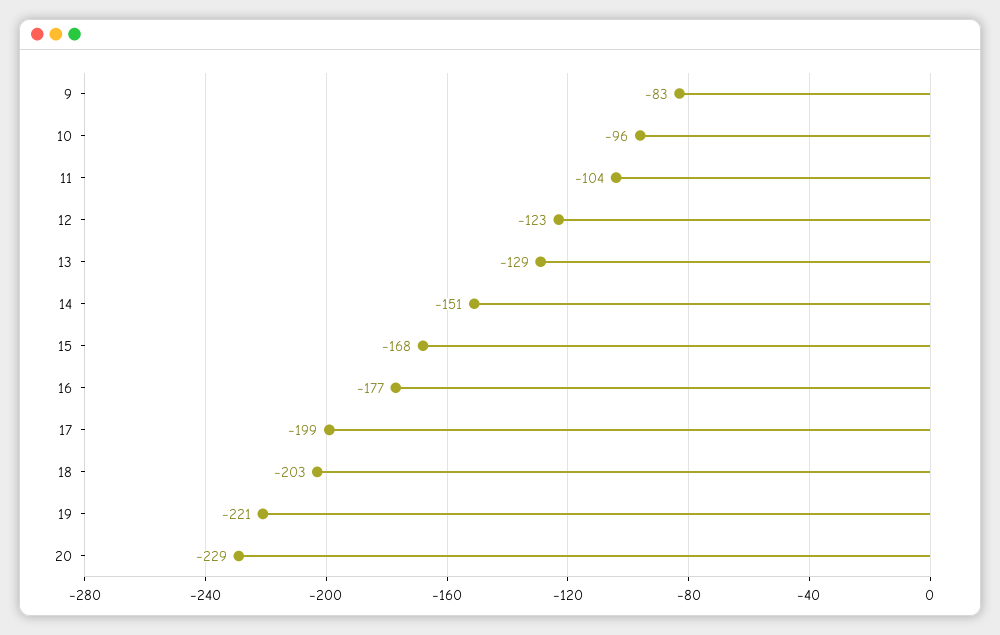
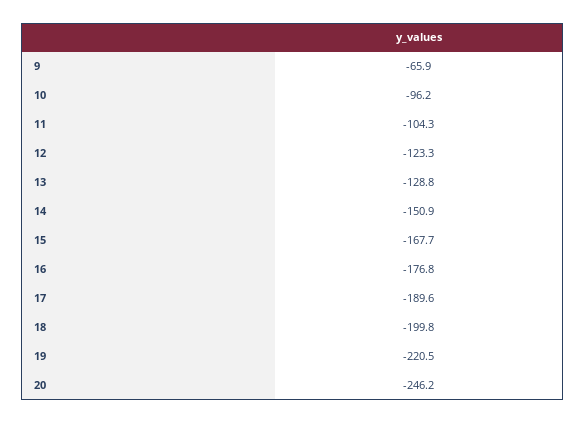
  {
-   "9": -83,
+   "9": -65.9,
    "10": -96.2,
    "11": -104.3,
    "12": -123.3,
    "13": -128.8,
    "14": -150.9,
    "15": -167.7,
    "16": -176.8,
-   "17": -199,
+   "17": -189.6,
-   "18": -203,
+   "18": -199.8,
    "19": -220.5,
-   "20": -229
+   "20": -246.2
  }

